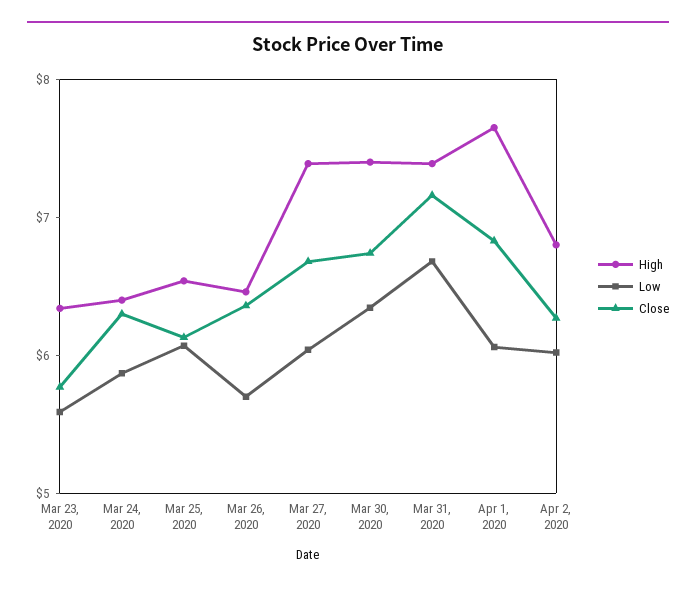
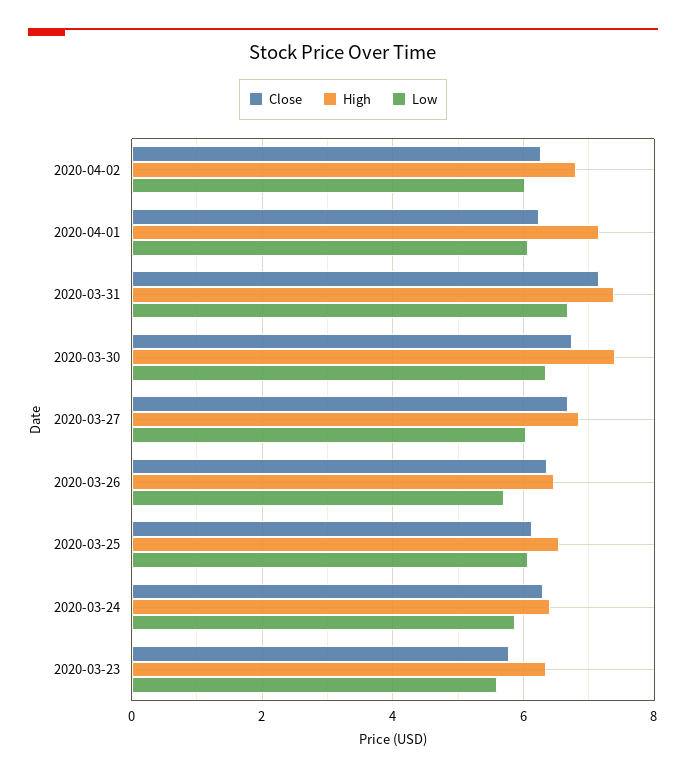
  {
    "High": {
      "Mar 23, 2020": 6.4,
      "Mar 24, 2020": 6.4,
      "Mar 25, 2020": 6.6,
      "Mar 26, 2020": 6.4,
-     "Mar 27, 2020": 7.4,
+     "Mar 27, 2020": 6.8,
      "Mar 30, 2020": 7.4,
      "Mar 31, 2020": 7.4,
-     "Apr 1, 2020": 7.6,
+     "Apr 1, 2020": 7.2,
      "Apr 2, 2020": 6.8
    },
    "Low": {
      "Mar 23, 2020": 5.6,
      "Mar 24, 2020": 5.8,
      "Mar 25, 2020": 6,
      "Mar 26, 2020": 5.8,
      "Mar 27, 2020": 6,
      "Mar 30, 2020": 6.4,
      "Mar 31, 2020": 6.6,
      "Apr 1, 2020": 6,
      "Apr 2, 2020": 6
    },
    "Close": {
      "Mar 23, 2020": 5.8,
      "Mar 24, 2020": 6.4,
      "Mar 25, 2020": 6.2,
      "Mar 26, 2020": 6.4,
      "Mar 27, 2020": 6.6,
      "Mar 30, 2020": 6.8,
      "Mar 31, 2020": 7.2,
-     "Apr 1, 2020": 6.8,
+     "Apr 1, 2020": 6.2,
      "Apr 2, 2020": 6.2
    }
  }

